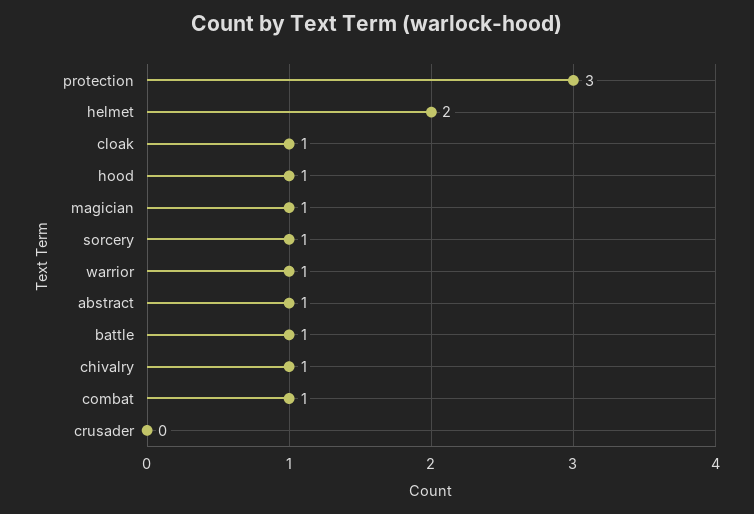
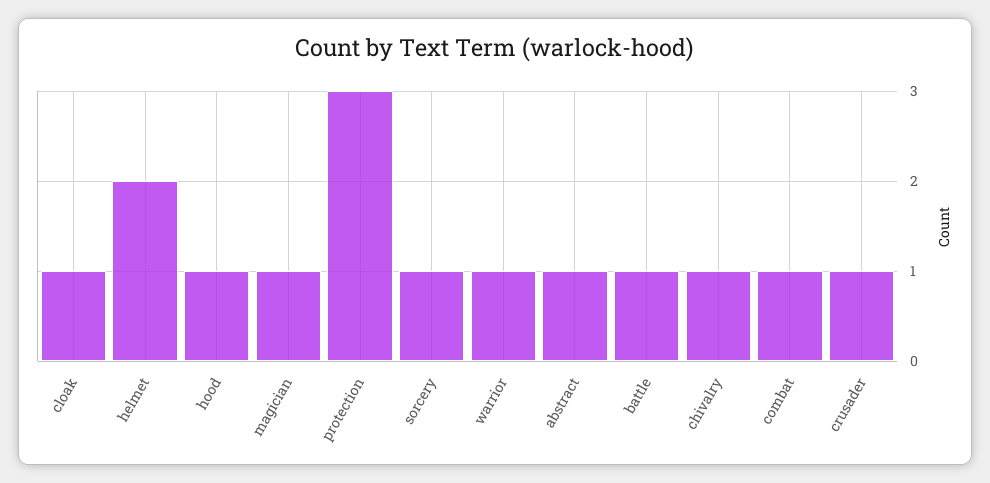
  {
    "protection": 3,
    "helmet": 2,
    "cloak": 1,
    "hood": 1,
    "magician": 1,
    "sorcery": 1,
    "warrior": 1,
    "abstract": 1,
    "battle": 1,
    "chivalry": 1,
    "combat": 1,
-   "crusader": 0
+   "crusader": 1
  }

